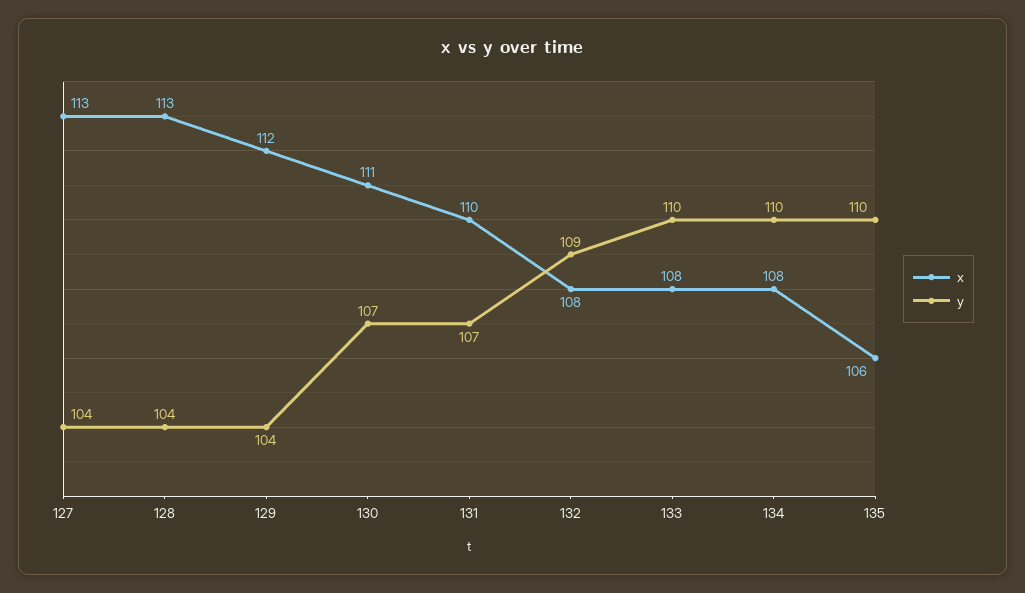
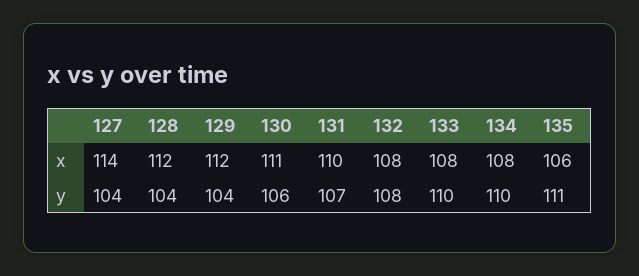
  {
    "x": {
-     "127": 113,
+     "127": 114,
-     "128": 113,
+     "128": 112,
      "129": 112,
      "130": 111,
      "131": 110,
      "132": 108,
      "133": 108,
      "134": 108,
      "135": 106
    },
    "y": {
      "127": 104,
      "128": 104,
      "129": 104,
-     "130": 107,
+     "130": 106,
      "131": 107,
-     "132": 109,
+     "132": 108,
      "133": 110,
      "134": 110,
-     "135": 110
+     "135": 111
    }
  }

